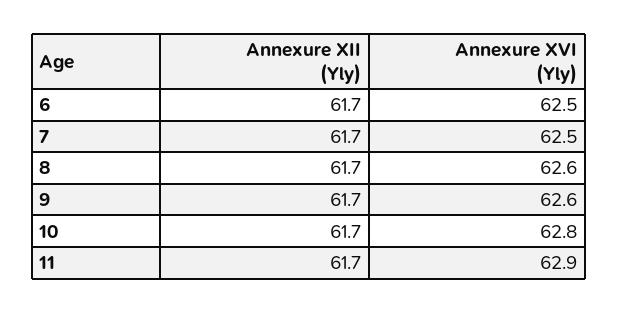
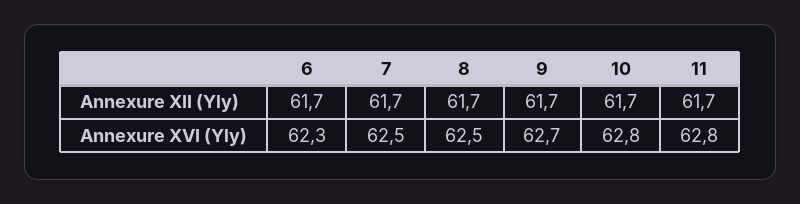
  {
    "Annexure XII (Yly)": {
      "6": 61.7,
      "7": 61.7,
      "8": 61.7,
      "9": 61.7,
      "10": 61.7,
      "11": 61.7
    },
    "Annexure XVI (Yly)": {
-     "6": 62.5,
+     "6": 62.3,
      "7": 62.5,
-     "8": 62.6,
+     "8": 62.5,
-     "9": 62.6,
+     "9": 62.7,
      "10": 62.8,
-     "11": 62.9
+     "11": 62.8
    }
  }

